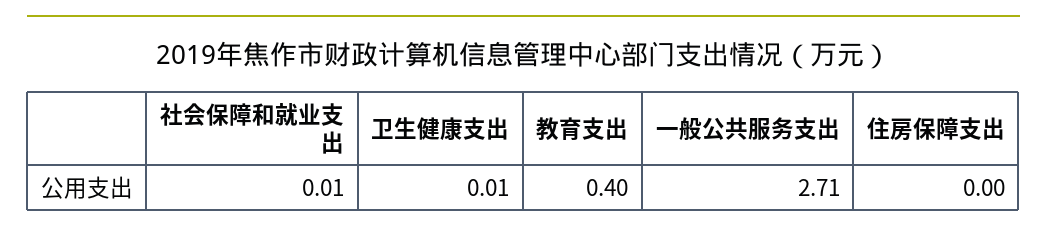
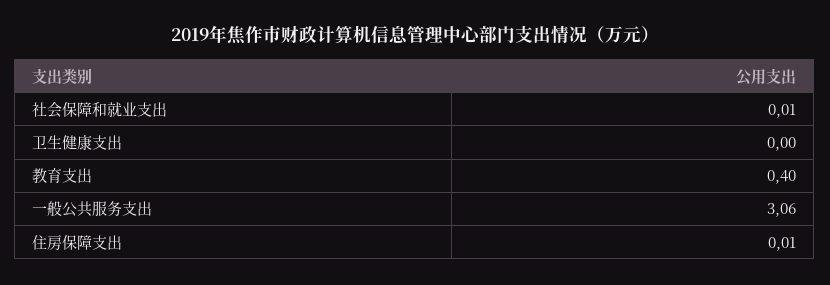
  {
    "社会保障和就业支出": 0.01,
-   "卫生健康支出": 0.01,
+   "卫生健康支出": 0,
    "教育支出": 0.4,
-   "一般公共服务支出": 2.71,
+   "一般公共服务支出": 3.06,
-   "住房保障支出": 0
+   "住房保障支出": 0.01
  }

